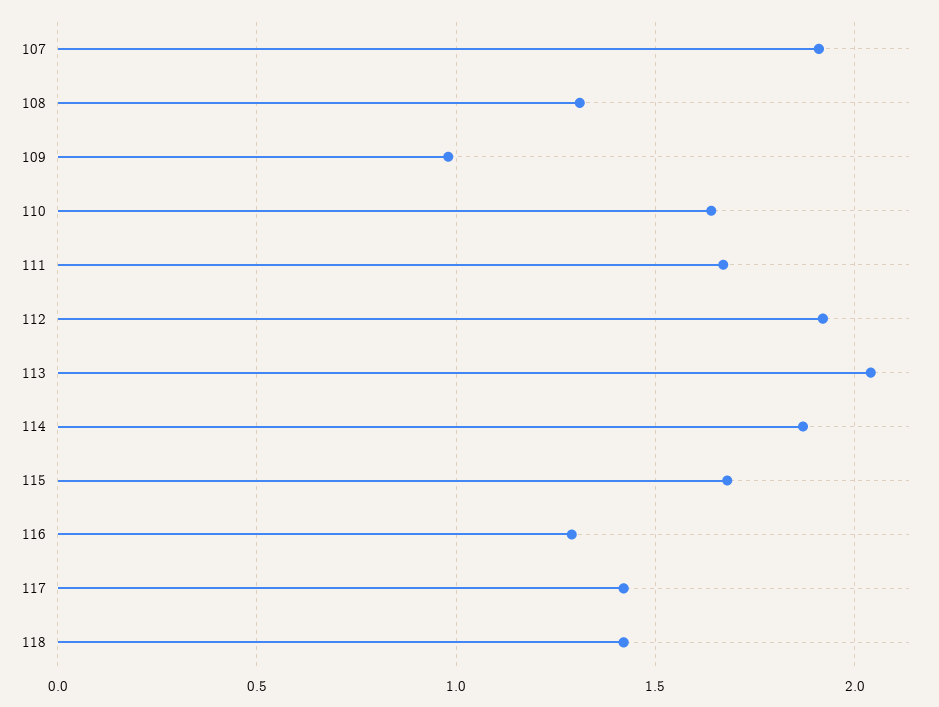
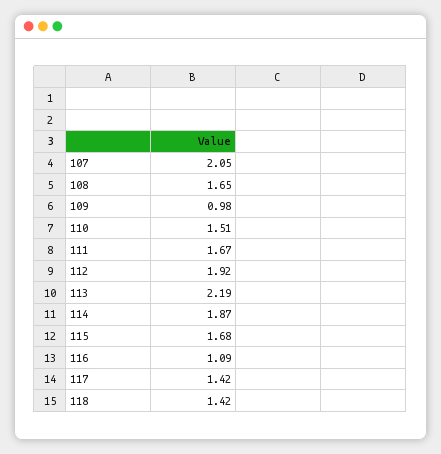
  {
-   "107": 1.9,
+   "107": 2.05,
-   "108": 1.3,
+   "108": 1.65,
    "109": 0.98,
-   "110": 1.65,
+   "110": 1.51,
    "111": 1.67,
    "112": 1.92,
-   "113": 2.05,
+   "113": 2.19,
    "114": 1.87,
    "115": 1.68,
-   "116": 1.3,
+   "116": 1.09,
    "117": 1.42,
    "118": 1.42
  }

